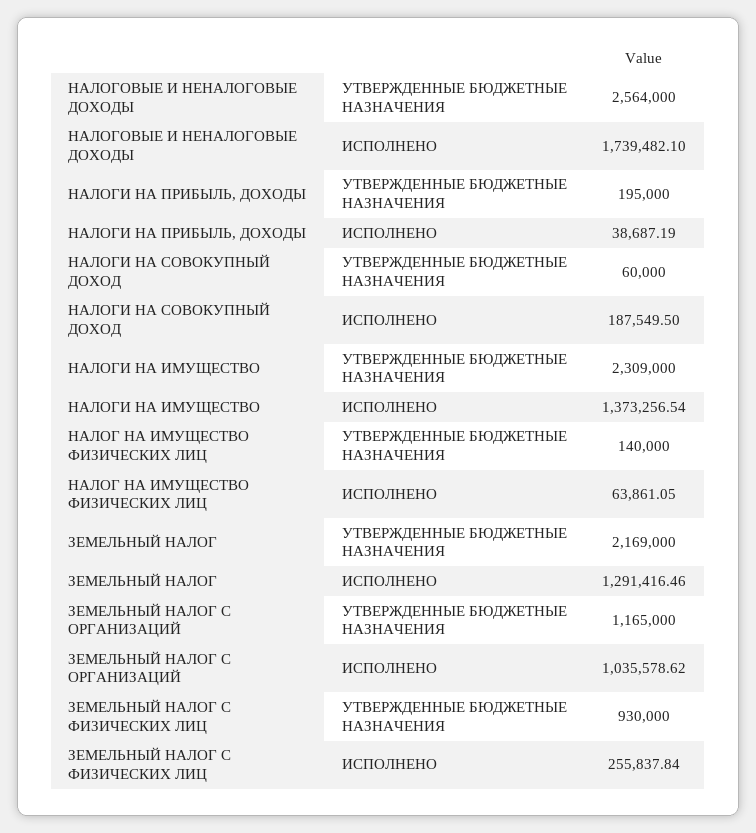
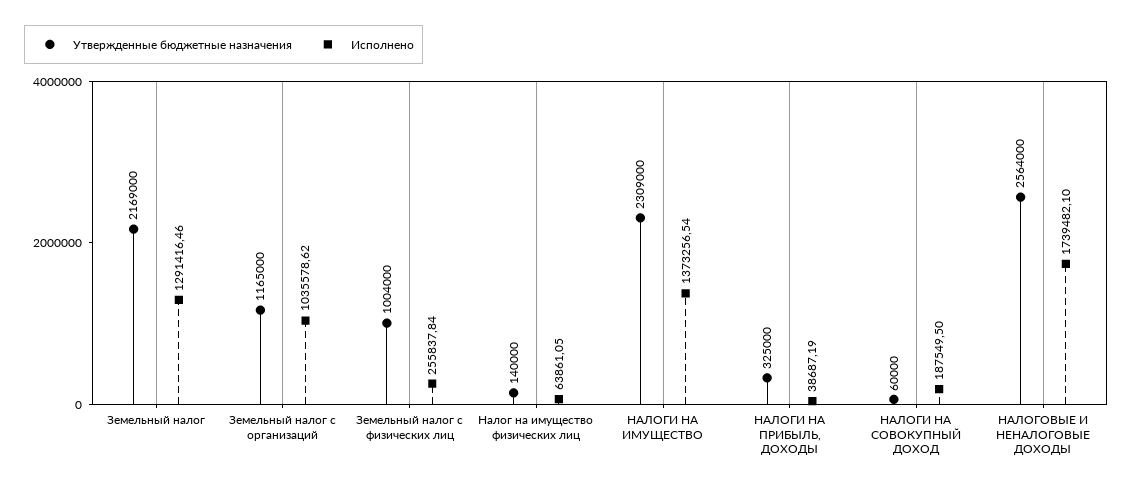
  {
    "УТВЕРЖДЕННЫЕ БЮДЖЕТНЫЕ НАЗНАЧЕНИЯ": {
      "НАЛОГОВЫЕ И НЕНАЛОГОВЫЕ ДОХОДЫ": 2564000,
-     "НАЛОГИ НА ПРИБЫЛЬ, ДОХОДЫ": 195000,
+     "НАЛОГИ НА ПРИБЫЛЬ, ДОХОДЫ": 325000,
      "НАЛОГИ НА СОВОКУПНЫЙ ДОХОД": 60000,
      "НАЛОГИ НА ИМУЩЕСТВО": 2309000,
      "НАЛОГ НА ИМУЩЕСТВО ФИЗИЧЕСКИХ ЛИЦ": 140000,
      "ЗЕМЕЛЬНЫЙ НАЛОГ": 2169000,
      "ЗЕМЕЛЬНЫЙ НАЛОГ С ОРГАНИЗАЦИЙ": 1165000,
-     "ЗЕМЕЛЬНЫЙ НАЛОГ С ФИЗИЧЕСКИХ ЛИЦ": 930000
+     "ЗЕМЕЛЬНЫЙ НАЛОГ С ФИЗИЧЕСКИХ ЛИЦ": 1004000
    },
    "ИСПОЛНЕНО": {
      "НАЛОГОВЫЕ И НЕНАЛОГОВЫЕ ДОХОДЫ": 1739482.1,
      "НАЛОГИ НА ПРИБЫЛЬ, ДОХОДЫ": 38687.19,
      "НАЛОГИ НА СОВОКУПНЫЙ ДОХОД": 187549.5,
      "НАЛОГИ НА ИМУЩЕСТВО": 1373256.54,
      "НАЛОГ НА ИМУЩЕСТВО ФИЗИЧЕСКИХ ЛИЦ": 63861.05,
      "ЗЕМЕЛЬНЫЙ НАЛОГ": 1291416.46,
      "ЗЕМЕЛЬНЫЙ НАЛОГ С ОРГАНИЗАЦИЙ": 1035578.62,
      "ЗЕМЕЛЬНЫЙ НАЛОГ С ФИЗИЧЕСКИХ ЛИЦ": 255837.84
    }
  }

